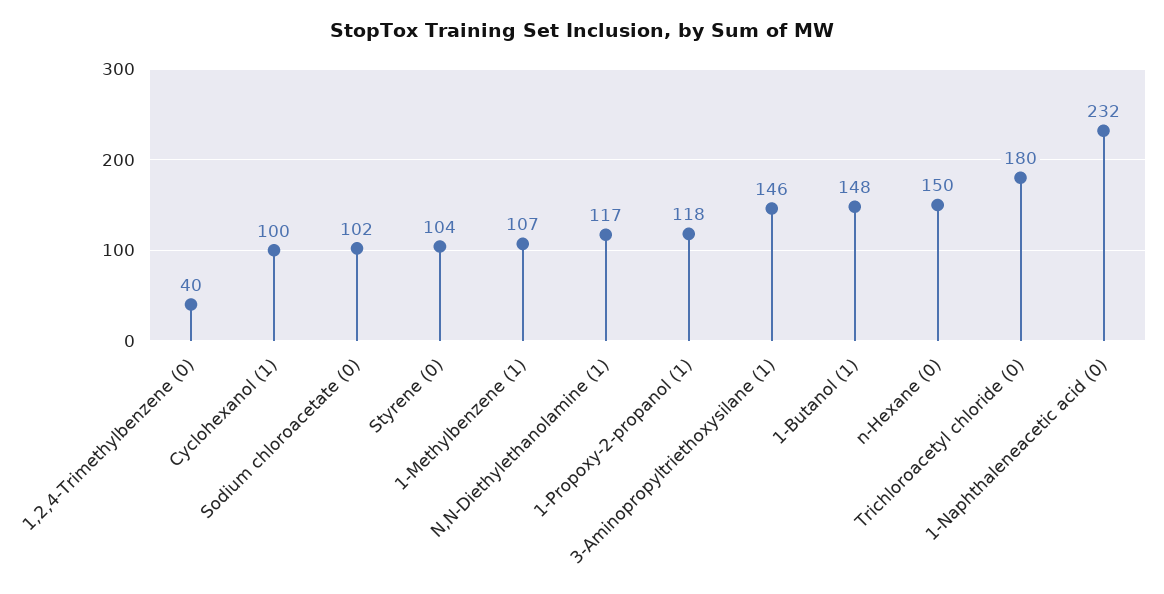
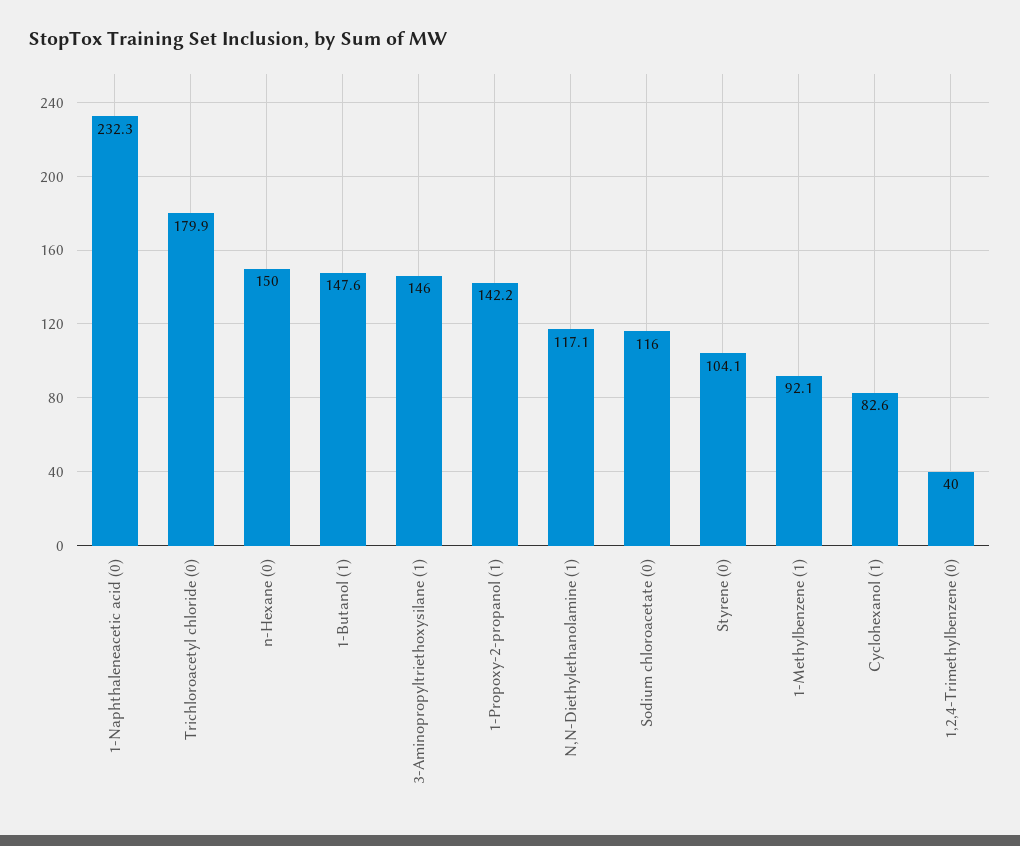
  {
    "1,2,4-Trimethylbenzene (0)": 40,
-   "Cyclohexanol (1)": 100,
+   "Cyclohexanol (1)": 82.6,
-   "Sodium chloroacetate (0)": 102,
+   "Sodium chloroacetate (0)": 116,
    "Styrene (0)": 104.1,
-   "1-Methylbenzene (1)": 107,
+   "1-Methylbenzene (1)": 92.1,
    "N,N-Diethylethanolamine (1)": 117.1,
-   "1-Propoxy-2-propanol (1)": 118,
+   "1-Propoxy-2-propanol (1)": 142.2,
    "3-Aminopropyltriethoxysilane (1)": 146,
    "1-Butanol (1)": 147.6,
    "n-Hexane (0)": 150,
    "Trichloroacetyl chloride (0)": 179.9,
    "1-Naphthaleneacetic acid (0)": 232.3
  }

